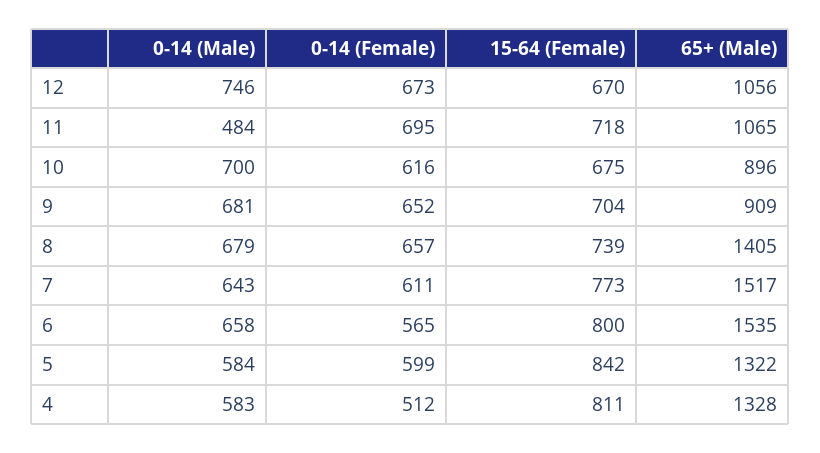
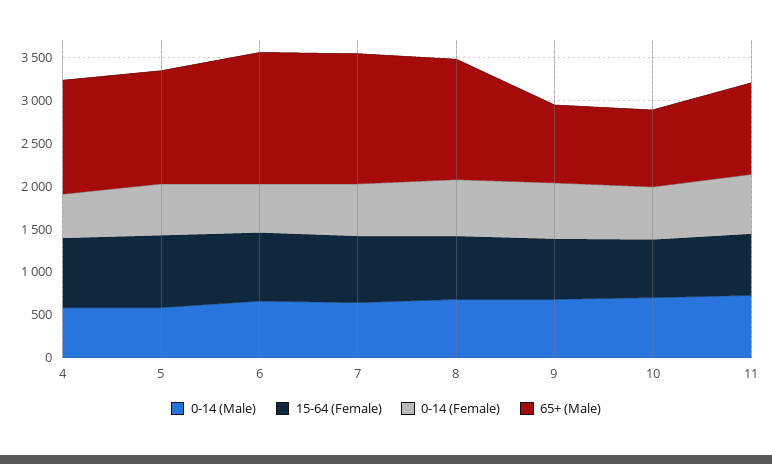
  {
    "0-14 (Male)": {
-     "12": 746,
-     "11": 484,
+     "11": 700,
      "10": 700,
      "9": 681,
      "8": 679,
      "7": 643,
      "6": 658,
      "5": 584,
      "4": 583
    },
    "0-14 (Female)": {
-     "12": 673,
      "11": 695,
      "10": 616,
      "9": 652,
      "8": 657,
      "7": 611,
      "6": 565,
      "5": 599,
      "4": 512
    },
    "15-64 (Female)": {
-     "12": 670,
      "11": 718,
      "10": 675,
      "9": 704,
      "8": 739,
      "7": 773,
      "6": 800,
      "5": 842,
      "4": 811
    },
    "65+ (Male)": {
-     "12": 1056,
      "11": 1065,
      "10": 896,
      "9": 909,
      "8": 1405,
      "7": 1517,
      "6": 1535,
      "5": 1322,
      "4": 1328
    }
  }

